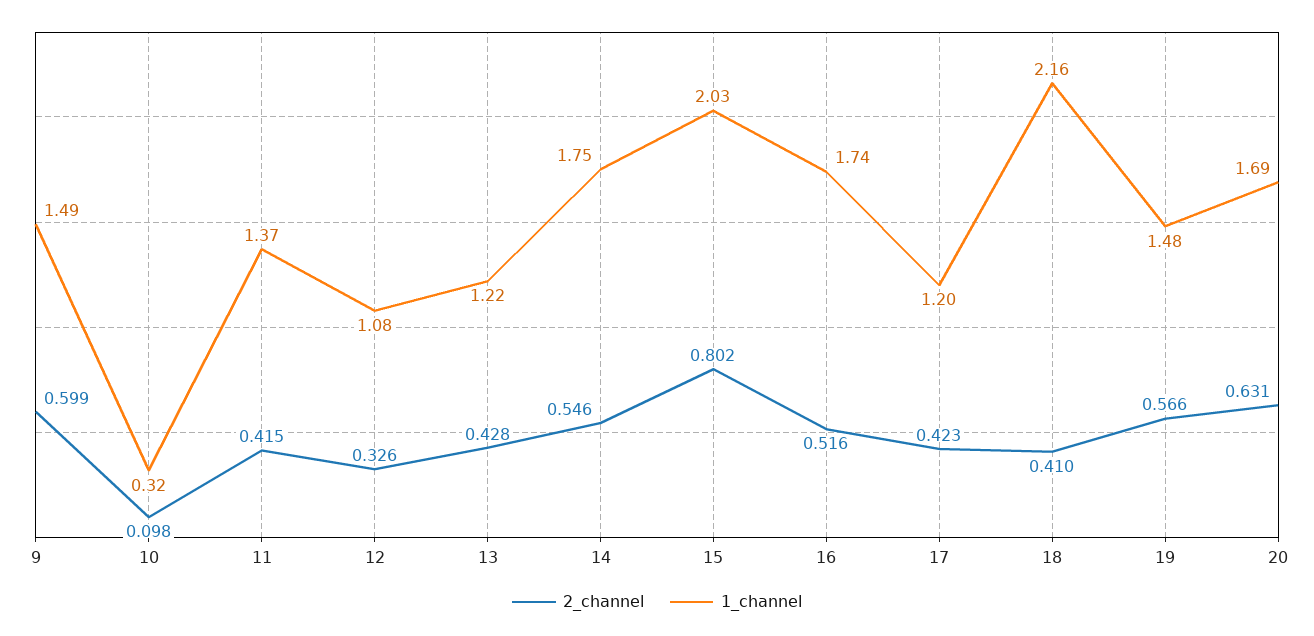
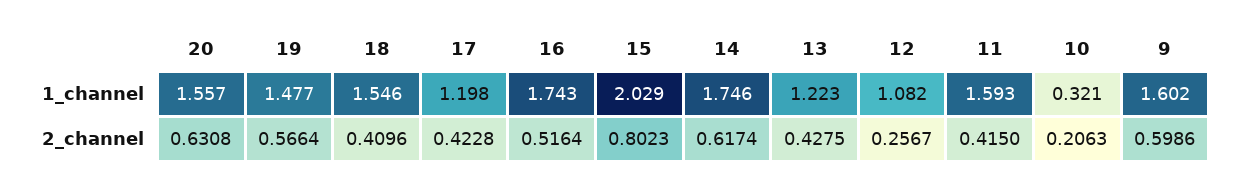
  {
    "2_channel": {
      "9": 0.5986,
-     "10": 0.098,
+     "10": 0.2063,
      "11": 0.415,
-     "12": 0.326,
+     "12": 0.2567,
      "13": 0.4275,
-     "14": 0.546,
+     "14": 0.6174,
      "15": 0.8023,
      "16": 0.5164,
      "17": 0.4228,
      "18": 0.4096,
      "19": 0.5664,
      "20": 0.6308
    },
    "1_channel": {
-     "9": 1.49,
+     "9": 1.602,
      "10": 0.321,
-     "11": 1.37,
+     "11": 1.593,
      "12": 1.082,
      "13": 1.223,
      "14": 1.746,
      "15": 2.029,
      "16": 1.743,
      "17": 1.198,
-     "18": 2.16,
+     "18": 1.546,
      "19": 1.477,
-     "20": 1.69
+     "20": 1.557
    }
  }

